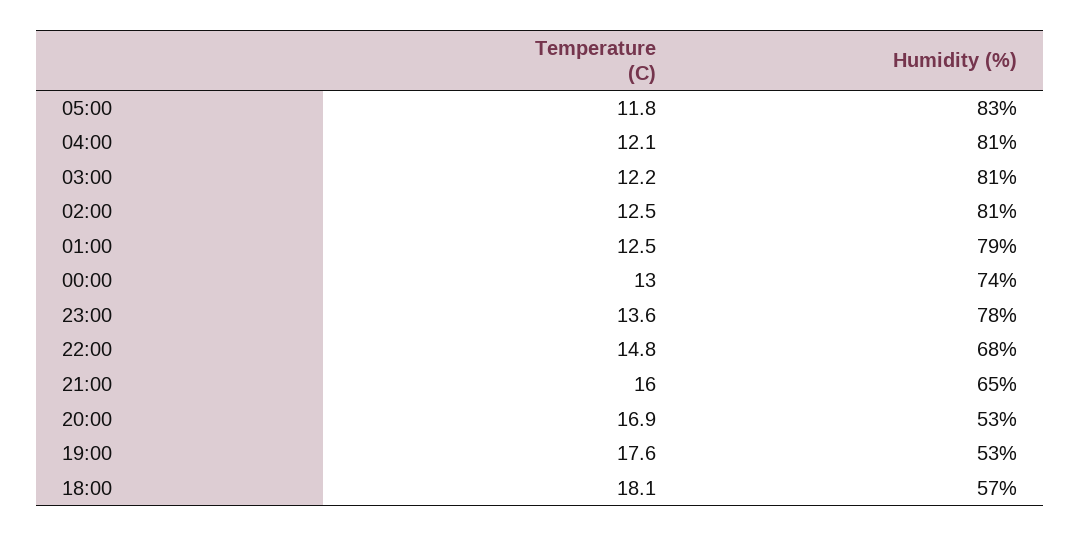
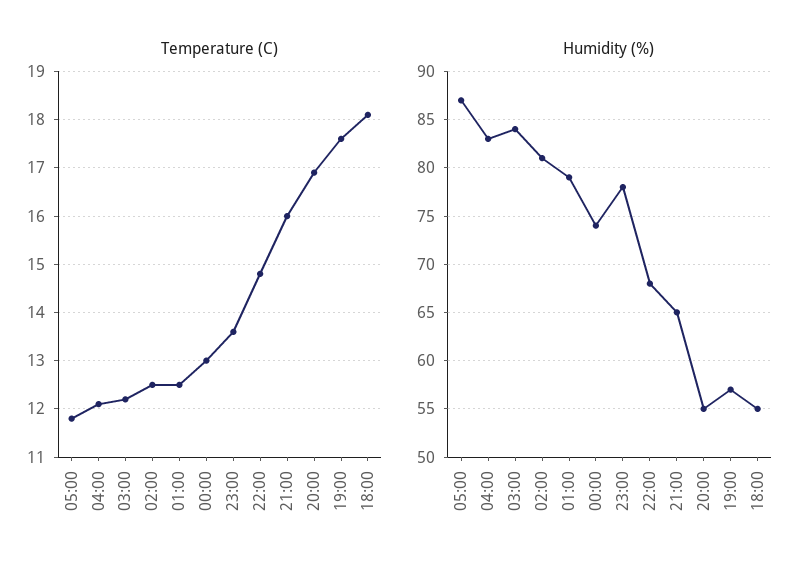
  {
    "Temperature (C)": {
      "05:00": 11.8,
      "04:00": 12.1,
      "03:00": 12.2,
      "02:00": 12.5,
      "01:00": 12.5,
      "00:00": 13,
      "23:00": 13.6,
      "22:00": 14.8,
      "21:00": 16,
      "20:00": 16.9,
      "19:00": 17.6,
      "18:00": 18.1
    },
    "Humidity (%)": {
-     "05:00": 83,
+     "05:00": 87,
-     "04:00": 81,
+     "04:00": 83,
-     "03:00": 81,
+     "03:00": 84,
      "02:00": 81,
      "01:00": 79,
      "00:00": 74,
      "23:00": 78,
      "22:00": 68,
      "21:00": 65,
-     "20:00": 53,
+     "20:00": 55,
-     "19:00": 53,
+     "19:00": 57,
-     "18:00": 57
+     "18:00": 55
    }
  }

